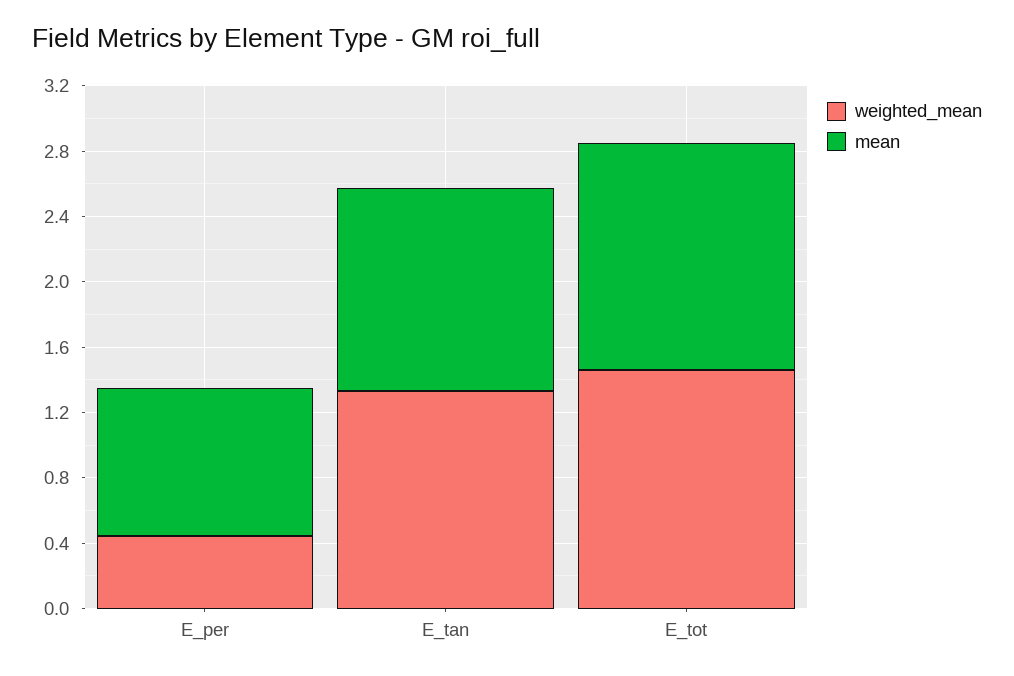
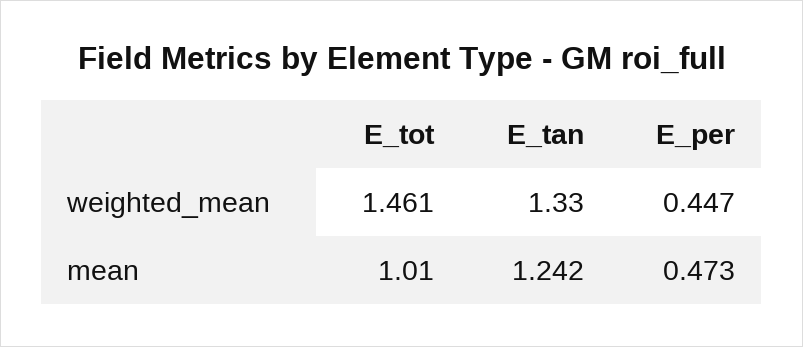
  {
    "weighted_mean": {
      "E_per": 0.447,
      "E_tan": 1.33,
      "E_tot": 1.461
    },
    "mean": {
-     "E_per": 0.9,
+     "E_per": 0.473,
      "E_tan": 1.242,
-     "E_tot": 1.4
+     "E_tot": 1.01
    }
  }

